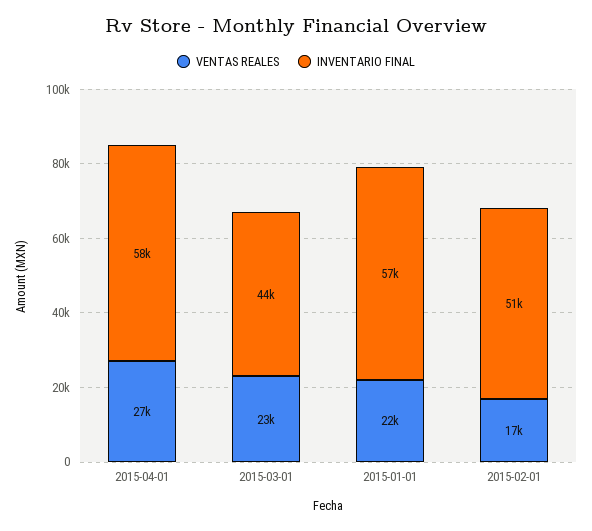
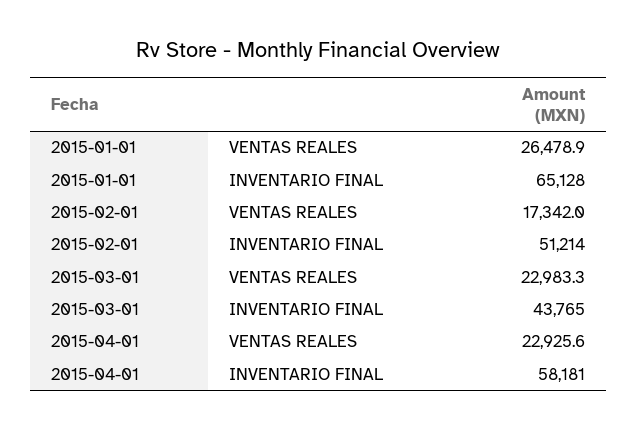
  {
    "VENTAS REALES": {
-     "2015-04-01": 27000,
+     "2015-04-01": 22925.6,
      "2015-03-01": 22983.3,
-     "2015-01-01": 22000,
+     "2015-01-01": 26478.9,
      "2015-02-01": 17342
    },
    "INVENTARIO FINAL": {
      "2015-04-01": 58181,
      "2015-03-01": 43765,
-     "2015-01-01": 57000,
+     "2015-01-01": 65128,
      "2015-02-01": 51214
    }
  }

